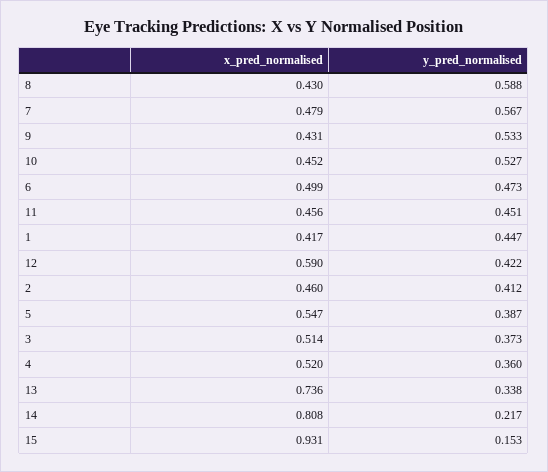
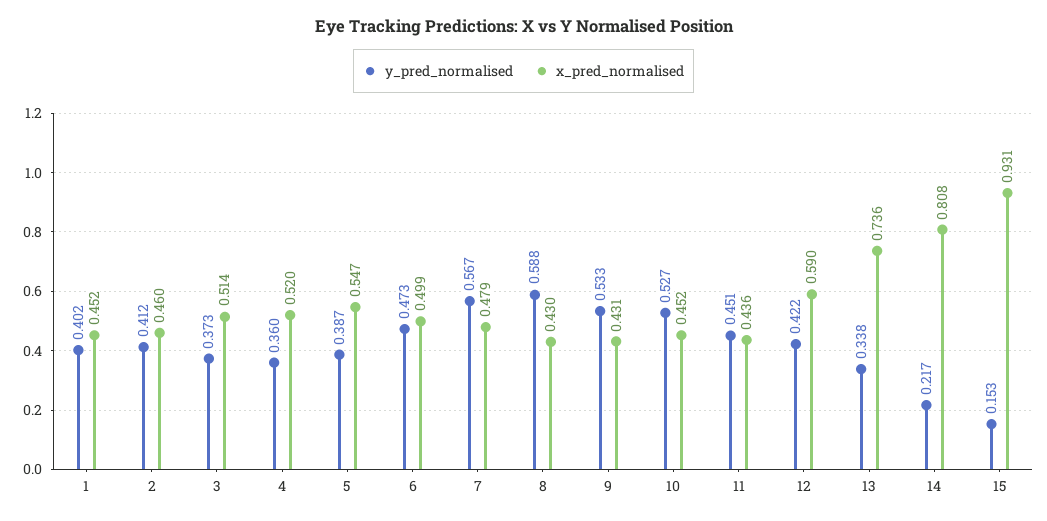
  {
    "x_pred_normalised": {
      "8": 0.43,
      "7": 0.479,
      "9": 0.431,
      "10": 0.452,
      "6": 0.499,
-     "11": 0.456,
+     "11": 0.436,
-     "1": 0.417,
+     "1": 0.452,
      "12": 0.59,
      "2": 0.46,
      "5": 0.547,
      "3": 0.514,
      "4": 0.52,
      "13": 0.736,
      "14": 0.808,
      "15": 0.931
    },
    "y_pred_normalised": {
      "8": 0.588,
      "7": 0.567,
      "9": 0.533,
      "10": 0.527,
      "6": 0.473,
      "11": 0.451,
-     "1": 0.447,
+     "1": 0.402,
      "12": 0.422,
      "2": 0.412,
      "5": 0.387,
      "3": 0.373,
      "4": 0.36,
      "13": 0.338,
      "14": 0.217,
      "15": 0.153
    }
  }

